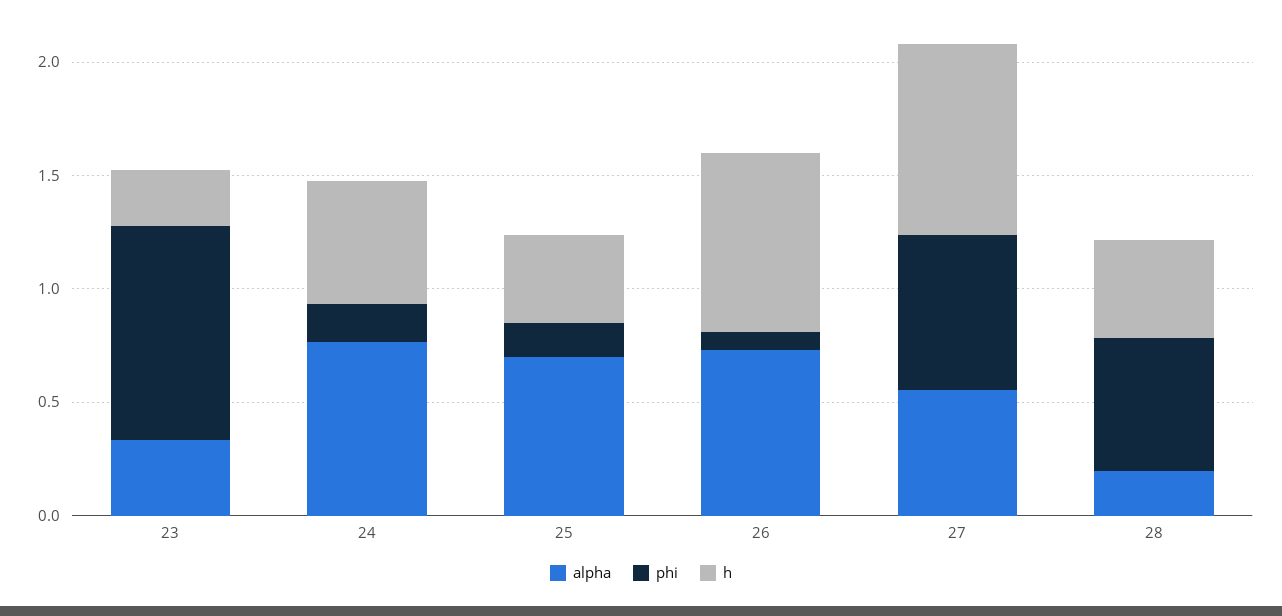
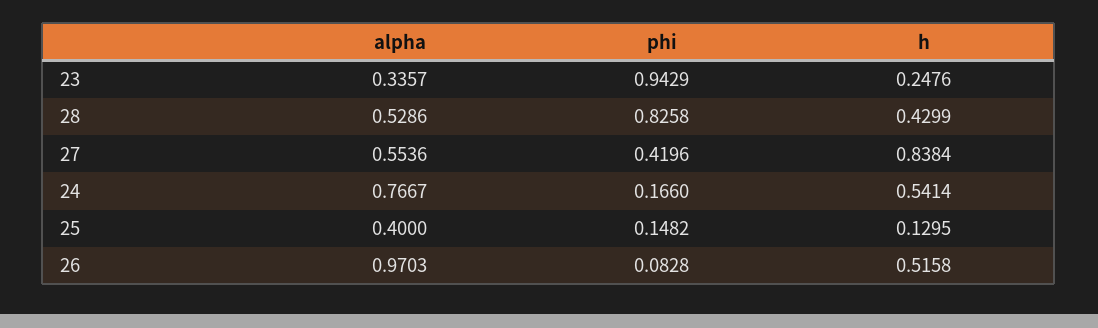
  {
    "alpha": {
      "23": 0.3357,
      "24": 0.7667,
-     "25": 0.7,
+     "25": 0.4,
-     "26": 0.7,
+     "26": 0.9703,
      "27": 0.5536,
-     "28": 0.2
+     "28": 0.5286
    },
    "phi": {
      "23": 0.9429,
      "24": 0.166,
      "25": 0.1482,
      "26": 0.0828,
-     "27": 0.7,
+     "27": 0.4196,
-     "28": 0.6
+     "28": 0.8258
    },
    "h": {
      "23": 0.2476,
      "24": 0.5414,
-     "25": 0.4,
+     "25": 0.1295,
-     "26": 0.8,
+     "26": 0.5158,
      "27": 0.8384,
      "28": 0.4299
    }
  }

